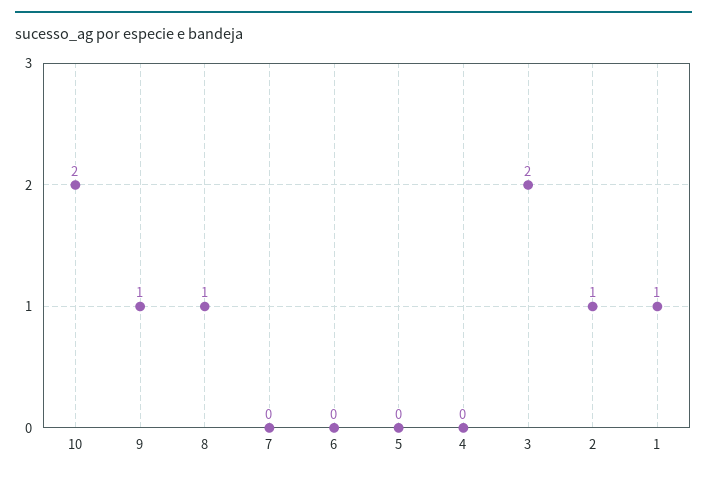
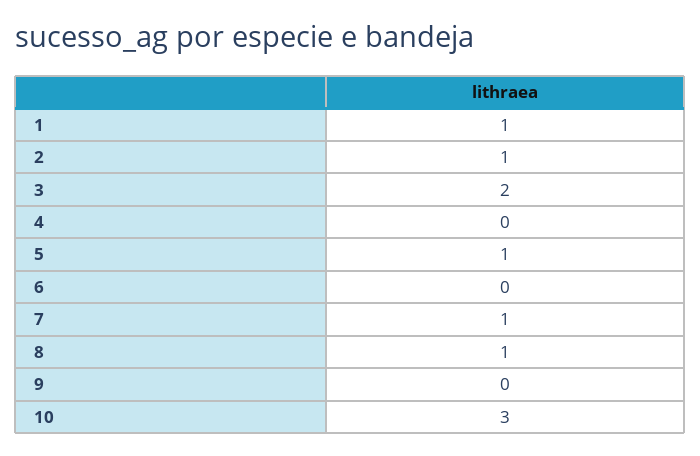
  {
-   "10": 2,
+   "10": 3,
-   "9": 1,
+   "9": 0,
    "8": 1,
-   "7": 0,
+   "7": 1,
    "6": 0,
-   "5": 0,
+   "5": 1,
    "4": 0,
    "3": 2,
    "2": 1,
    "1": 1
  }

